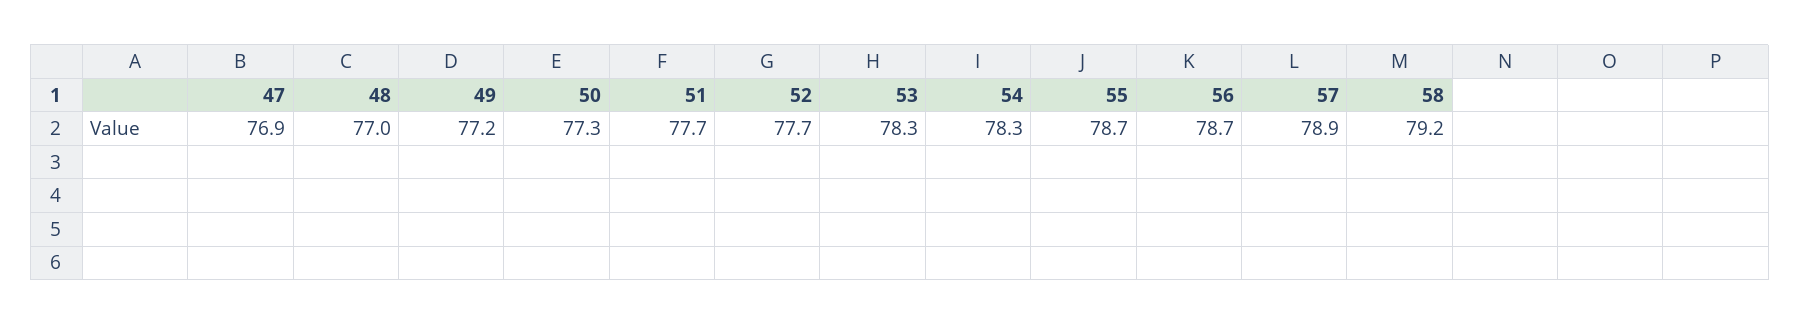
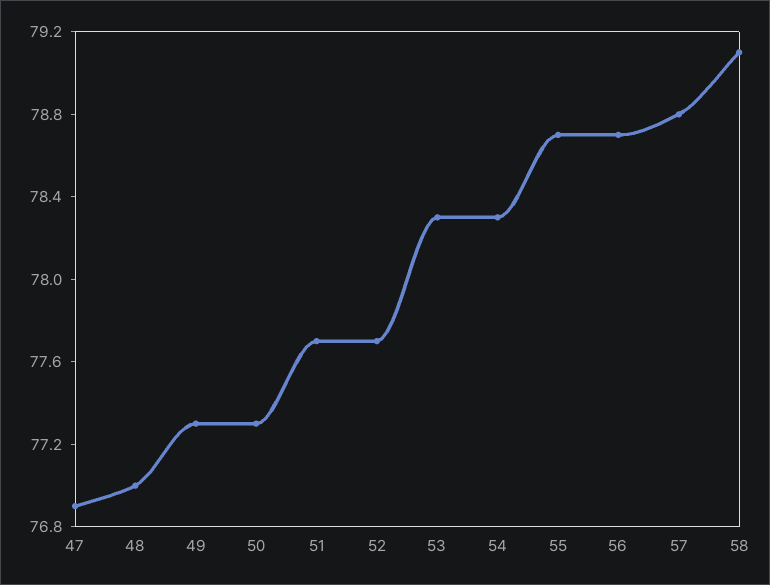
  {
    "47": 76.9,
    "48": 77,
-   "49": 77.2,
+   "49": 77.3,
    "50": 77.3,
    "51": 77.7,
    "52": 77.7,
    "53": 78.3,
    "54": 78.3,
    "55": 78.7,
    "56": 78.7,
-   "57": 78.9,
+   "57": 78.8,
-   "58": 79.2
+   "58": 79.1
  }

